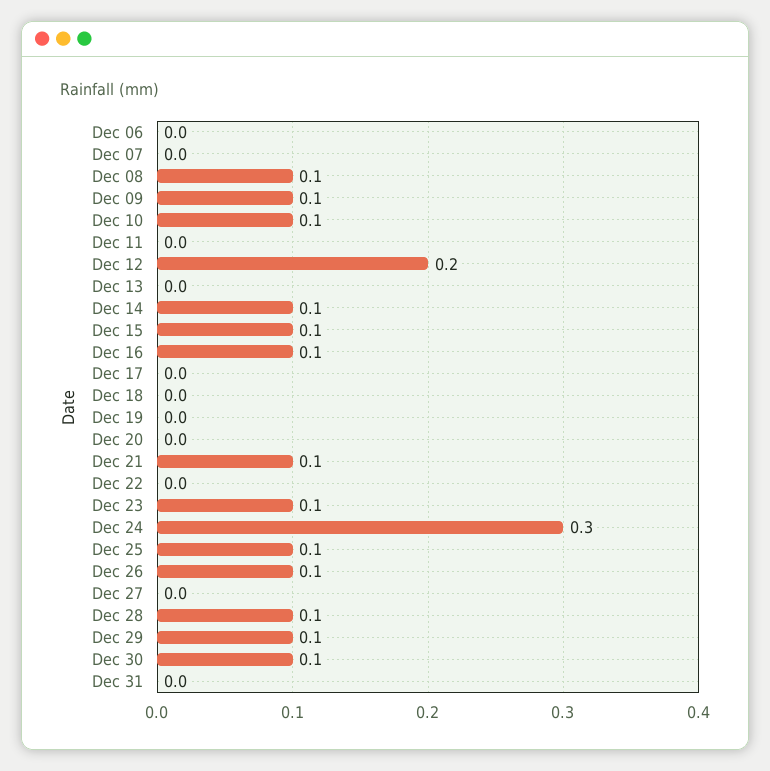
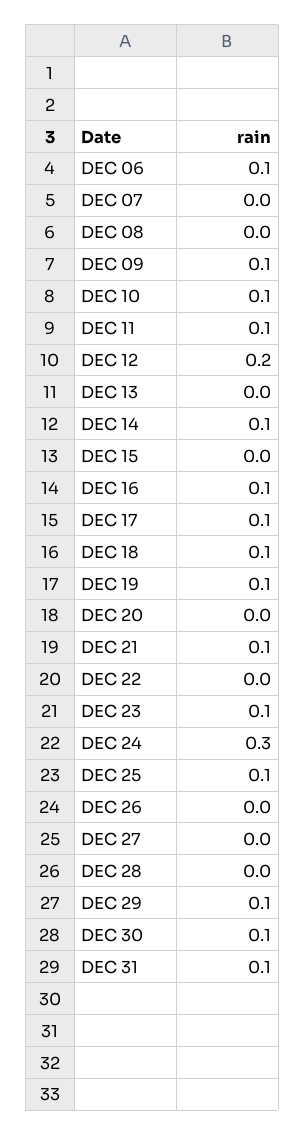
  {
-   "Dec 06": 0,
+   "Dec 06": 0.1,
    "Dec 07": 0,
-   "Dec 08": 0.1,
+   "Dec 08": 0,
    "Dec 09": 0.1,
    "Dec 10": 0.1,
-   "Dec 11": 0,
+   "Dec 11": 0.1,
    "Dec 12": 0.2,
    "Dec 13": 0,
    "Dec 14": 0.1,
-   "Dec 15": 0.1,
+   "Dec 15": 0,
    "Dec 16": 0.1,
-   "Dec 17": 0,
+   "Dec 17": 0.1,
-   "Dec 18": 0,
+   "Dec 18": 0.1,
-   "Dec 19": 0,
+   "Dec 19": 0.1,
    "Dec 20": 0,
    "Dec 21": 0.1,
    "Dec 22": 0,
    "Dec 23": 0.1,
    "Dec 24": 0.3,
    "Dec 25": 0.1,
-   "Dec 26": 0.1,
+   "Dec 26": 0,
    "Dec 27": 0,
-   "Dec 28": 0.1,
+   "Dec 28": 0,
    "Dec 29": 0.1,
    "Dec 30": 0.1,
-   "Dec 31": 0
+   "Dec 31": 0.1
  }

